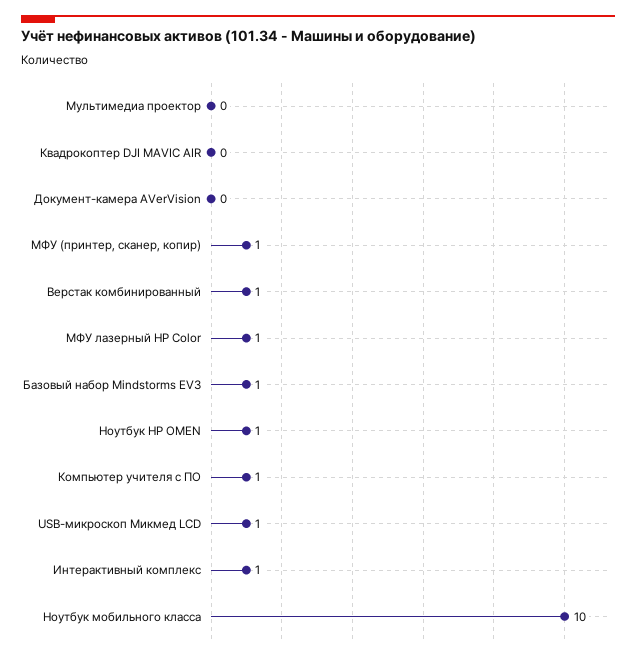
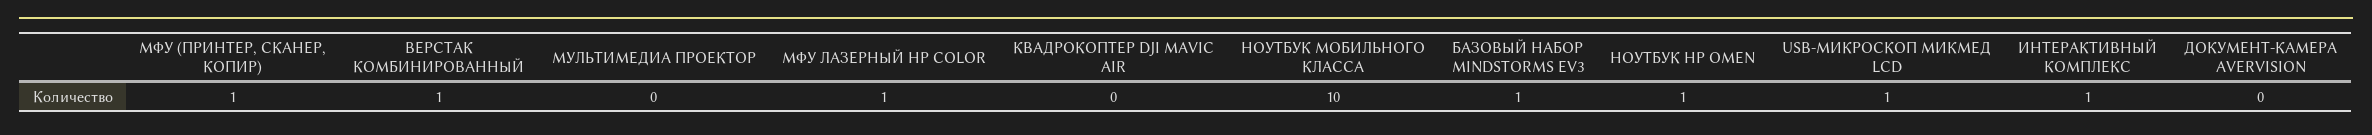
  {
    "Мультимедиа проектор": 0,
    "Квадрокоптер DJI MAVIC AIR": 0,
    "Документ-камера AVerVision": 0,
    "МФУ (принтер, сканер, копир)": 1,
    "Верстак комбинированный": 1,
    "МФУ лазерный HP Color": 1,
    "Базовый набор Mindstorms EV3": 1,
    "Ноутбук HP OMEN": 1,
-   "Компьютер учителя с ПО": 1,
    "USB-микроскоп Микмед LCD": 1,
    "Интерактивный комплекс": 1,
    "Ноутбук мобильного класса": 10
  }

